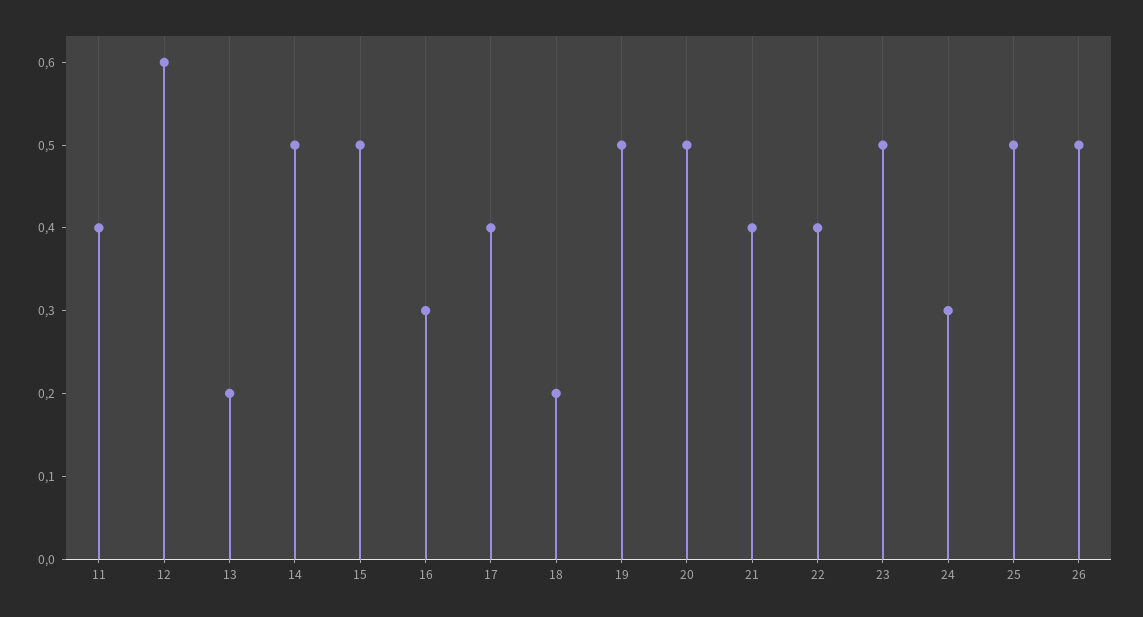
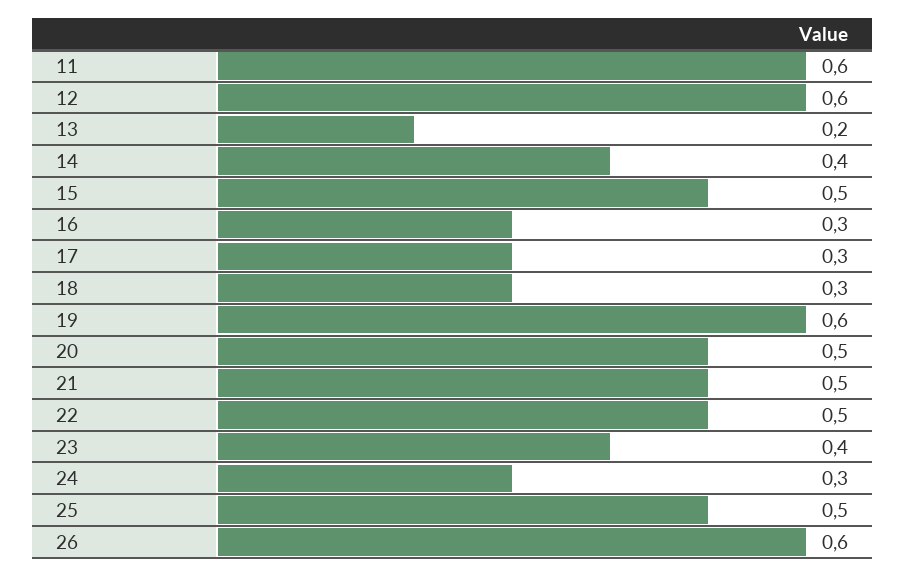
  {
-   "11": 0.4,
+   "11": 0.6,
    "12": 0.6,
    "13": 0.2,
-   "14": 0.5,
+   "14": 0.4,
    "15": 0.5,
    "16": 0.3,
-   "17": 0.4,
+   "17": 0.3,
-   "18": 0.2,
+   "18": 0.3,
-   "19": 0.5,
+   "19": 0.6,
    "20": 0.5,
-   "21": 0.4,
+   "21": 0.5,
-   "22": 0.4,
+   "22": 0.5,
-   "23": 0.5,
+   "23": 0.4,
    "24": 0.3,
    "25": 0.5,
-   "26": 0.5
+   "26": 0.6
  }

